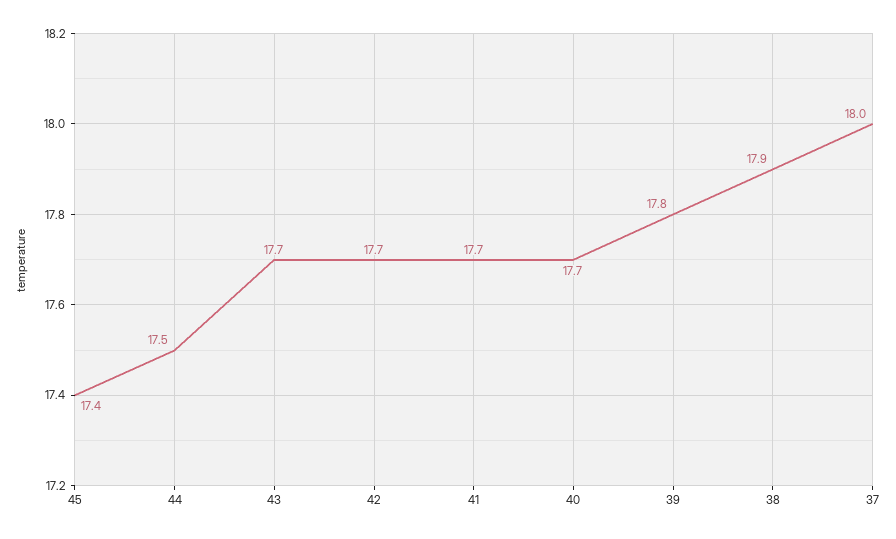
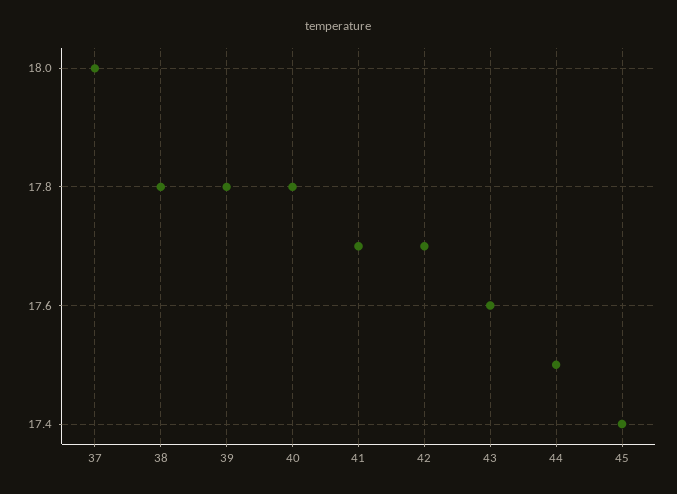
  {
    "45": 17.4,
    "44": 17.5,
-   "43": 17.7,
+   "43": 17.6,
    "42": 17.7,
    "41": 17.7,
-   "40": 17.7,
+   "40": 17.8,
    "39": 17.8,
-   "38": 17.9,
+   "38": 17.8,
    "37": 18
  }

